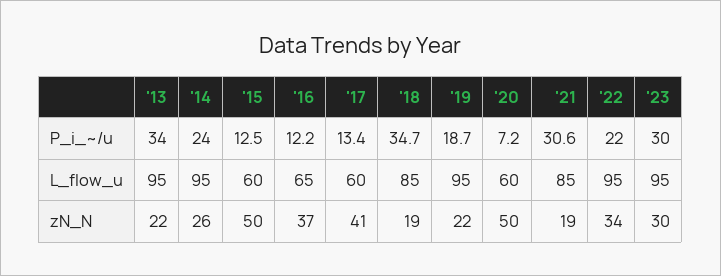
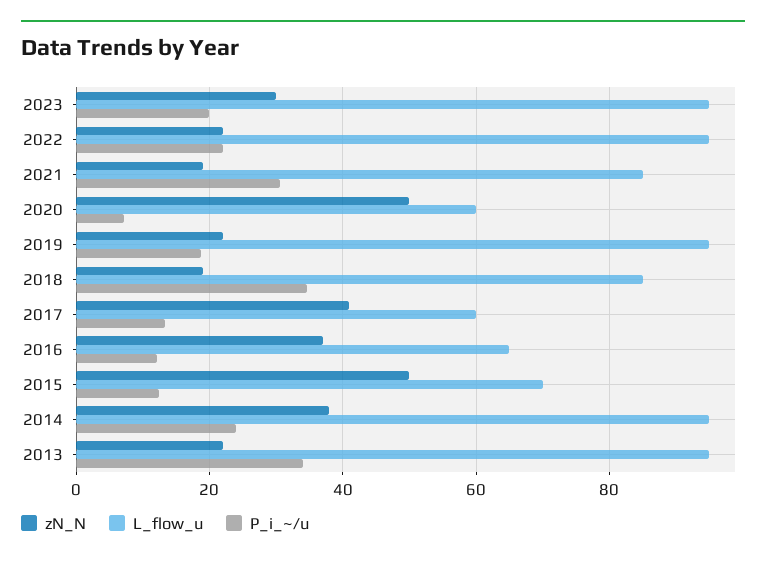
  {
    "P_i_~/u": {
      "'13": 34,
      "'14": 24,
      "'15": 12.5,
      "'16": 12.2,
      "'17": 13.4,
      "'18": 34.7,
      "'19": 18.7,
      "'20": 7.2,
      "'21": 30.6,
      "'22": 22,
-     "'23": 30
+     "'23": 20
    },
    "L_flow_u": {
      "'13": 95,
      "'14": 95,
-     "'15": 60,
+     "'15": 70,
      "'16": 65,
      "'17": 60,
      "'18": 85,
      "'19": 95,
      "'20": 60,
      "'21": 85,
      "'22": 95,
      "'23": 95
    },
    "zN_N": {
      "'13": 22,
-     "'14": 26,
+     "'14": 38,
      "'15": 50,
      "'16": 37,
      "'17": 41,
      "'18": 19,
      "'19": 22,
      "'20": 50,
      "'21": 19,
-     "'22": 34,
+     "'22": 22,
      "'23": 30
    }
  }

